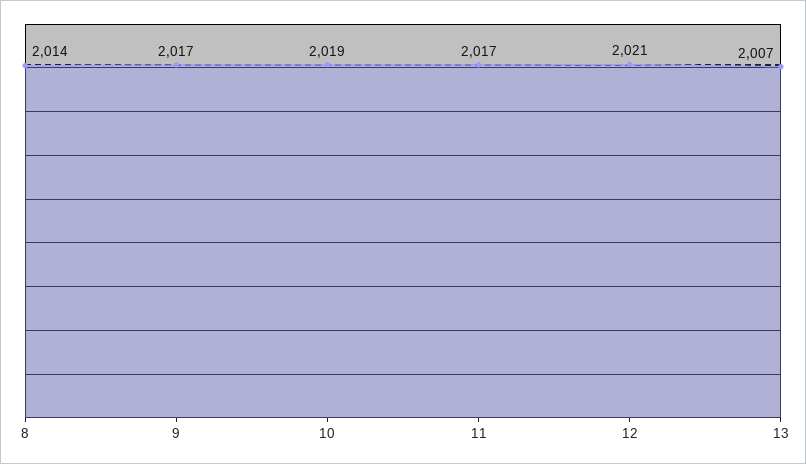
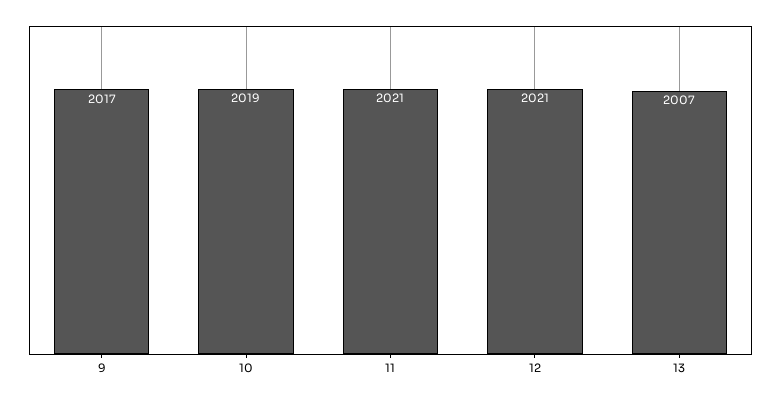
  {
-   "8": 2014,
    "9": 2017,
    "10": 2019,
-   "11": 2017,
+   "11": 2021,
    "12": 2021,
    "13": 2007
  }

